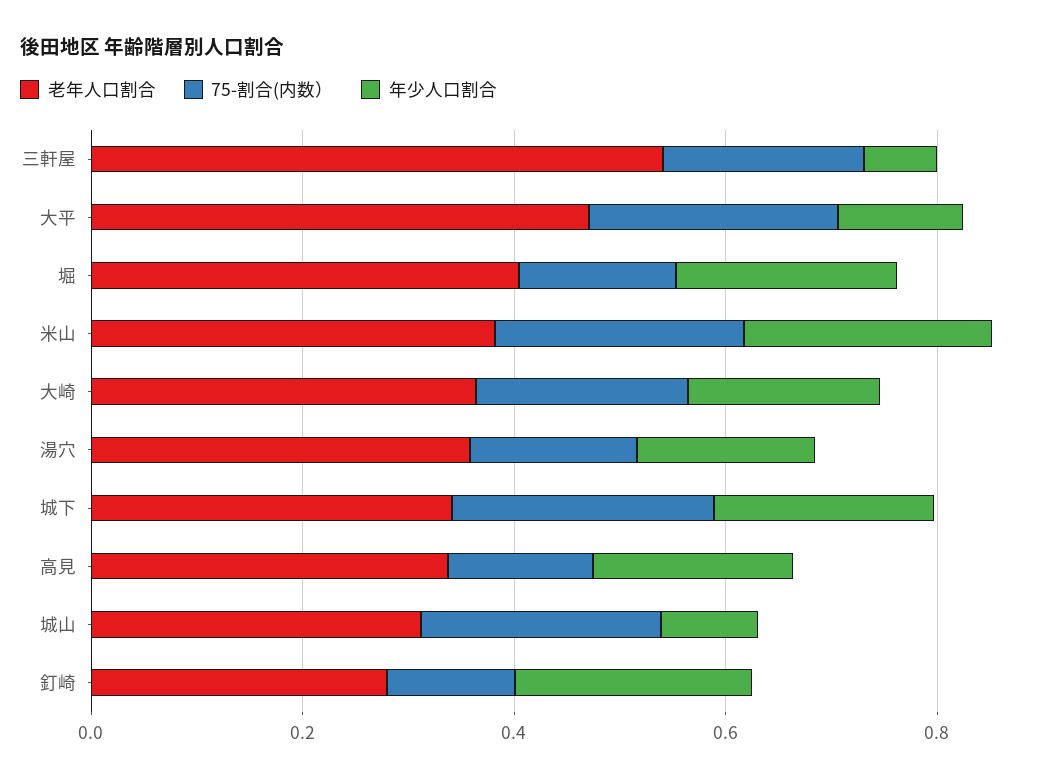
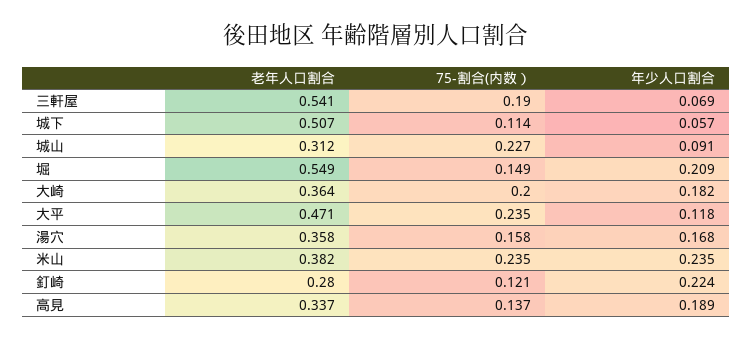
  {
    "老年人口割合": {
      "三軒屋": 0.541,
      "大平": 0.471,
-     "堀": 0.4,
+     "堀": 0.549,
      "米山": 0.382,
      "大崎": 0.364,
      "湯穴": 0.358,
-     "城下": 0.35,
+     "城下": 0.507,
      "高見": 0.337,
      "城山": 0.312,
      "釘崎": 0.28
    },
    "75-割合(内数）": {
      "三軒屋": 0.19,
      "大平": 0.235,
      "堀": 0.149,
      "米山": 0.235,
      "大崎": 0.2,
      "湯穴": 0.158,
-     "城下": 0.25,
+     "城下": 0.114,
      "高見": 0.137,
      "城山": 0.227,
      "釘崎": 0.121
    },
    "年少人口割合": {
      "三軒屋": 0.069,
      "大平": 0.118,
      "堀": 0.209,
      "米山": 0.235,
      "大崎": 0.182,
      "湯穴": 0.168,
-     "城下": 0.2,
+     "城下": 0.057,
      "高見": 0.189,
      "城山": 0.091,
      "釘崎": 0.224
    }
  }

